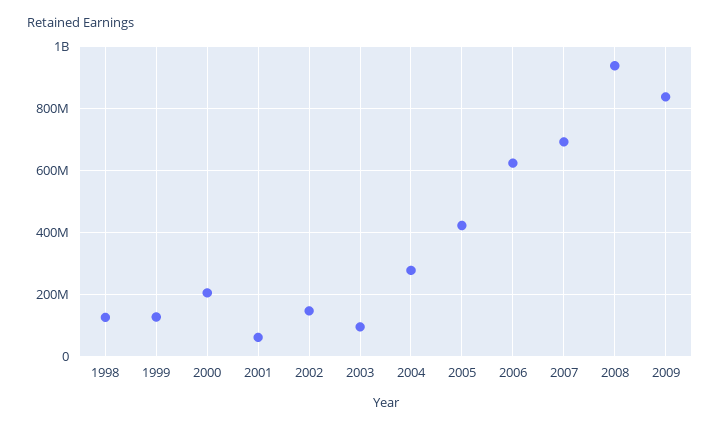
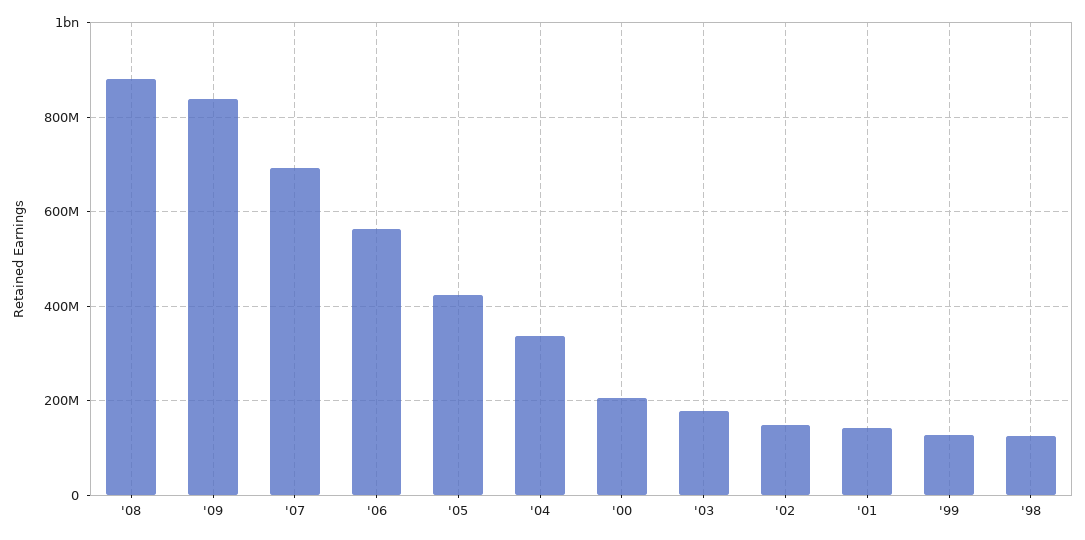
  {
    "1998": 120000000,
    "1999": 120000000,
    "2000": 200000000,
-   "2001": 60000000,
+   "2001": 140000000,
    "2002": 140000000,
-   "2003": 100000000,
+   "2003": 180000000,
-   "2004": 280000000,
+   "2004": 340000000,
    "2005": 420000000,
-   "2006": 620000000,
+   "2006": 560000000,
    "2007": 700000000,
-   "2008": 940000000,
+   "2008": 880000000,
    "2009": 840000000
  }

